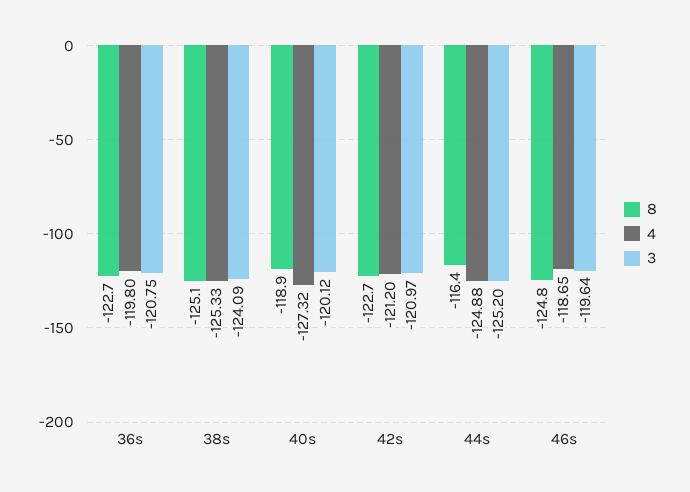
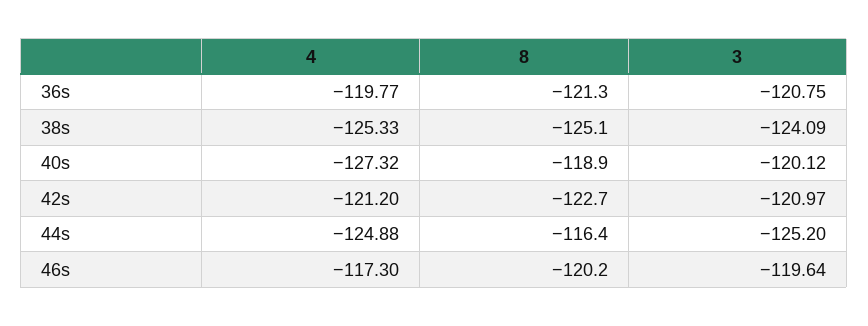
  {
    "8": {
-     "36s": -122.7,
+     "36s": -121.3,
      "38s": -125.1,
      "40s": -118.9,
      "42s": -122.7,
      "44s": -116.4,
-     "46s": -124.8
+     "46s": -120.2
    },
    "4": {
-     "36s": -119.8,
+     "36s": -119.77,
      "38s": -125.33,
      "40s": -127.32,
      "42s": -121.2,
      "44s": -124.88,
-     "46s": -118.65
+     "46s": -117.3
    },
    "3": {
      "36s": -120.75,
      "38s": -124.09,
      "40s": -120.12,
      "42s": -120.97,
      "44s": -125.2,
      "46s": -119.64
    }
  }

